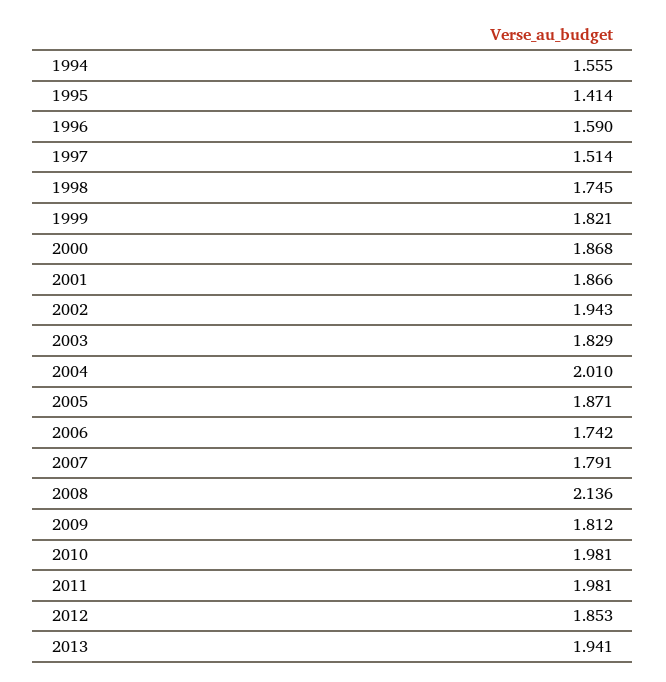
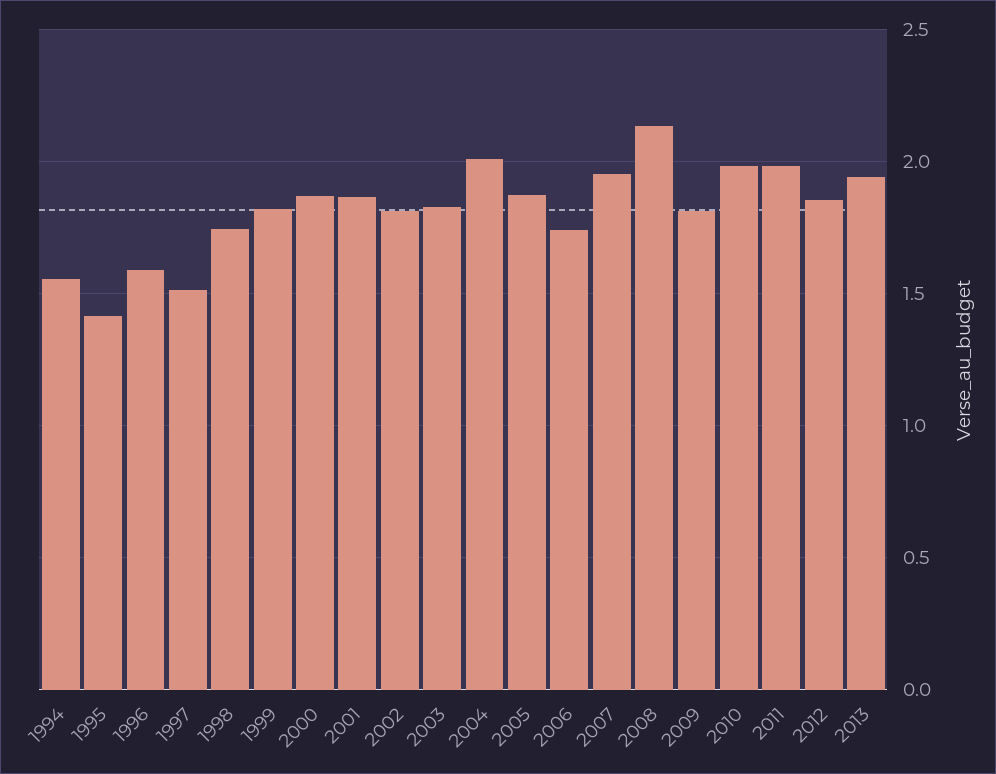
  {
    "1994": 1.555,
    "1995": 1.414,
    "1996": 1.59,
    "1997": 1.514,
    "1998": 1.745,
    "1999": 1.821,
    "2000": 1.868,
    "2001": 1.866,
-   "2002": 1.943,
+   "2002": 1.8,
    "2003": 1.829,
    "2004": 2.01,
    "2005": 1.871,
    "2006": 1.742,
-   "2007": 1.791,
+   "2007": 1.95,
    "2008": 2.136,
    "2009": 1.812,
    "2010": 1.981,
    "2011": 1.981,
    "2012": 1.853,
    "2013": 1.941
  }

